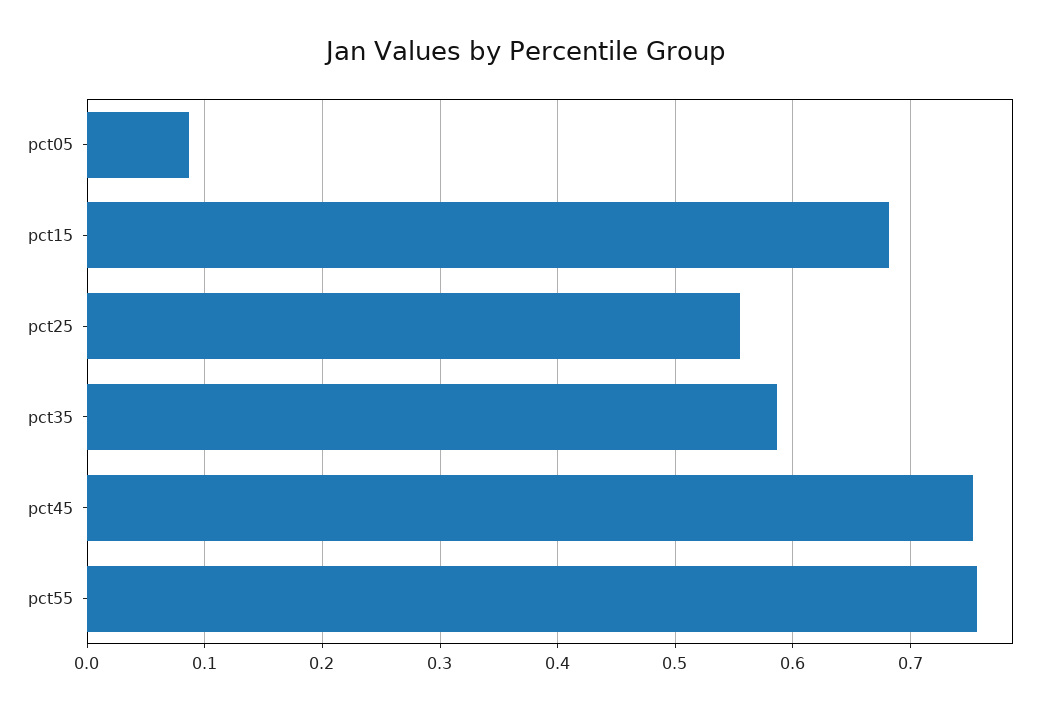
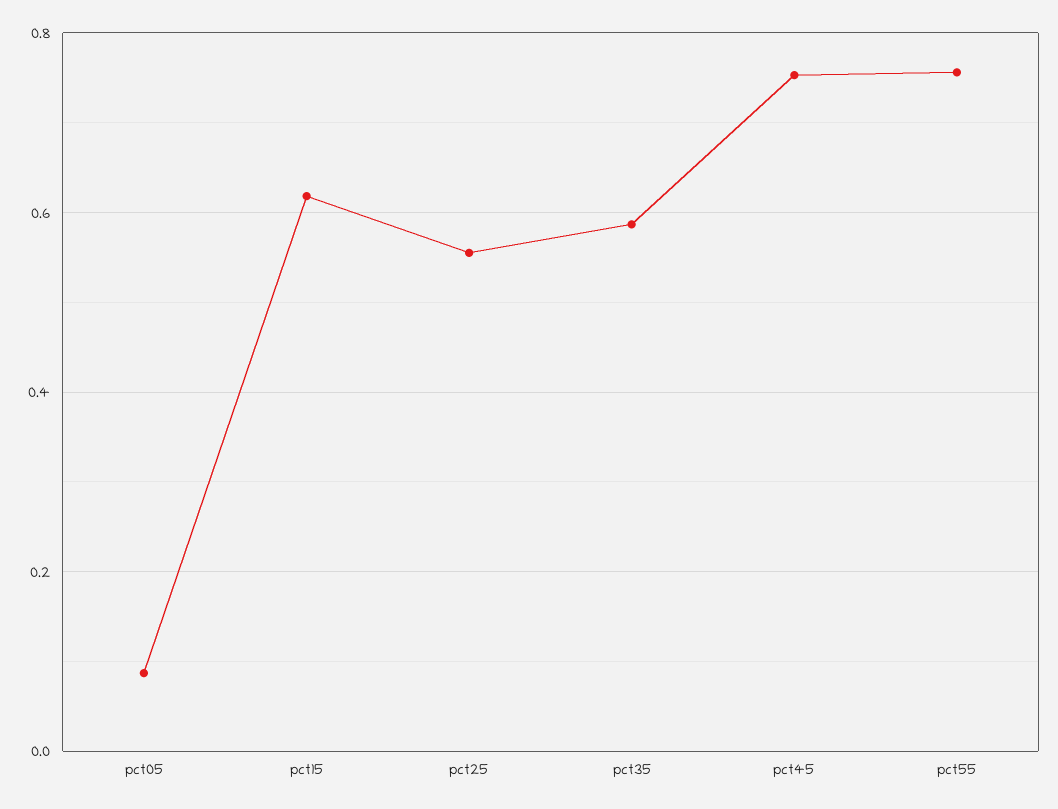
  {
    "pct05": 0.09,
-   "pct15": 0.68,
+   "pct15": 0.62,
    "pct25": 0.56,
    "pct35": 0.59,
    "pct45": 0.75,
    "pct55": 0.76
  }

